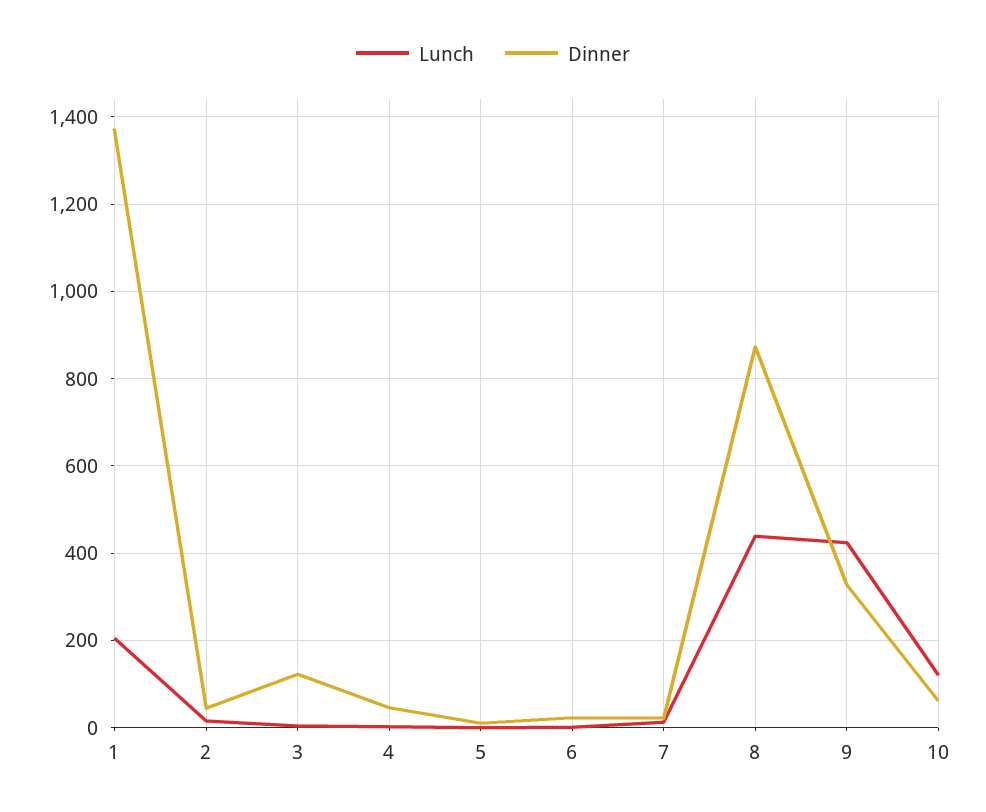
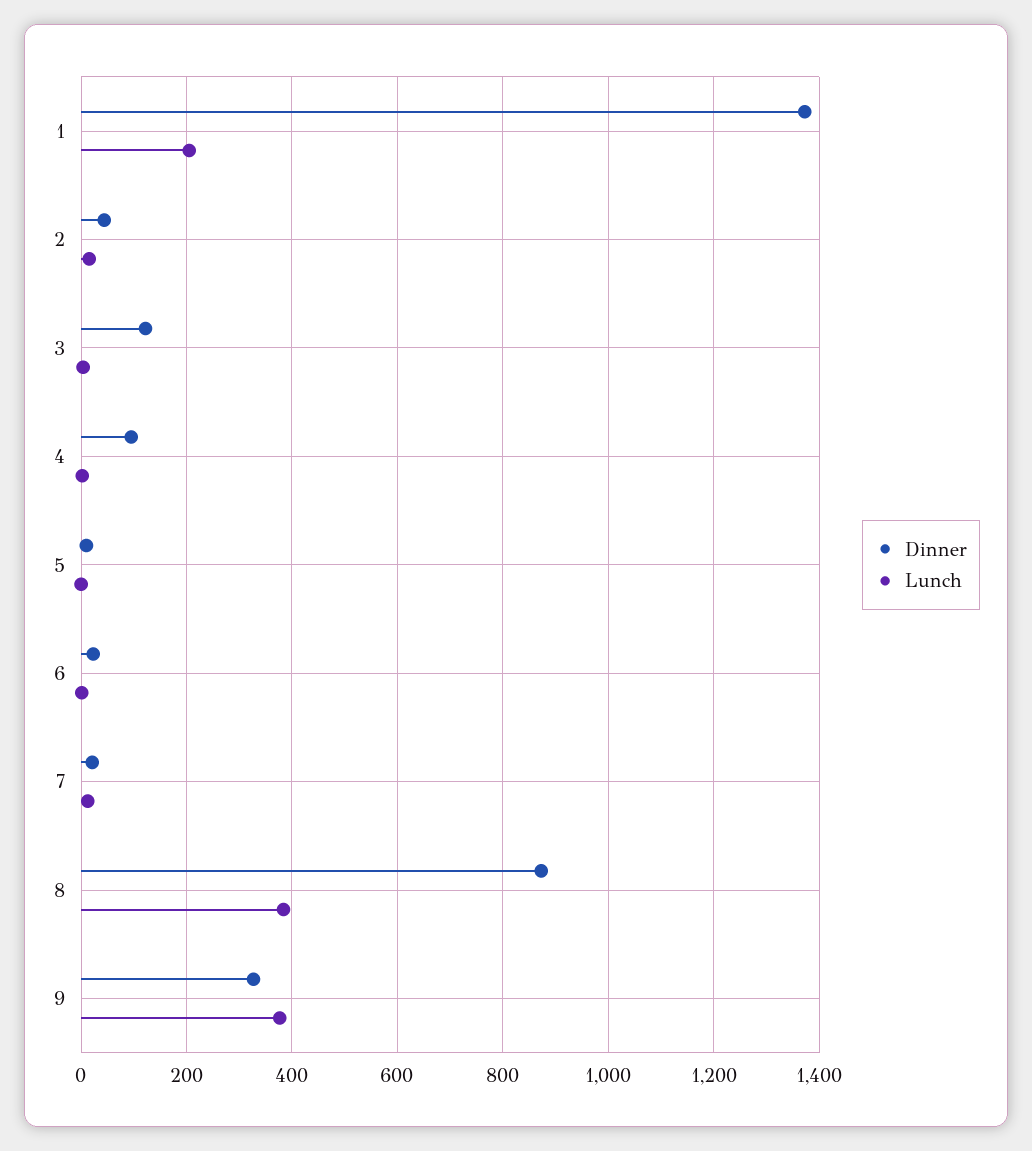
  {
    "Lunch": {
      "1": 200,
      "2": 20,
      "3": 0,
      "4": 0,
      "5": 0,
      "6": 0,
      "7": 20,
-     "8": 440,
+     "8": 380,
-     "9": 420,
+     "9": 380
-     "10": 120
    },
    "Dinner": {
      "1": 1380,
      "2": 40,
      "3": 120,
-     "4": 40,
+     "4": 100,
      "5": 20,
      "6": 20,
      "7": 20,
      "8": 880,
-     "9": 320,
+     "9": 320
-     "10": 60
    }
  }

